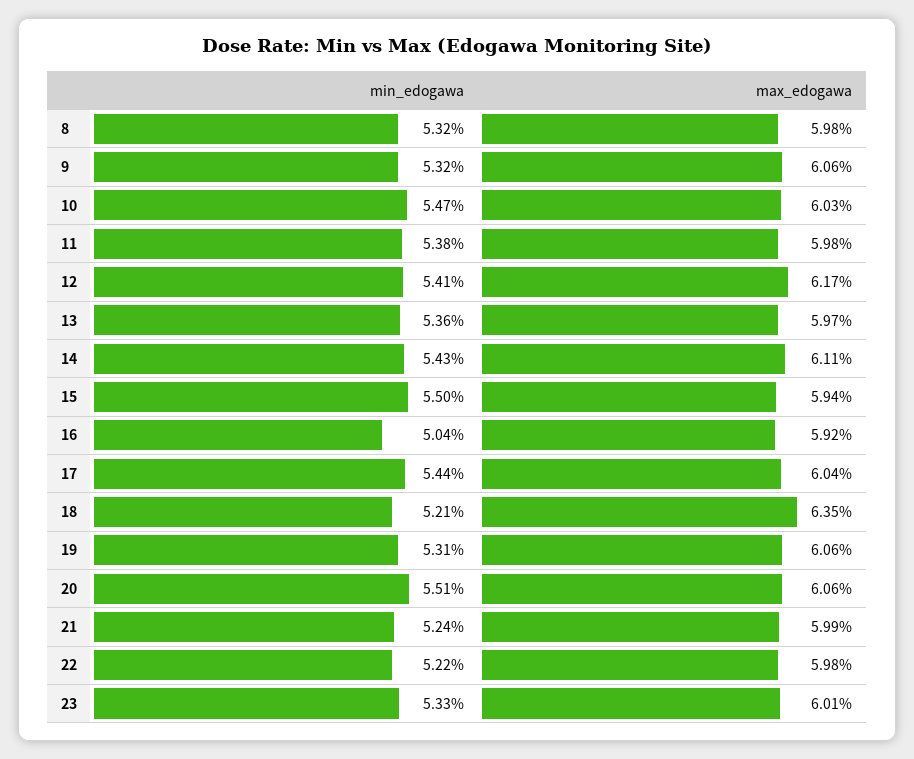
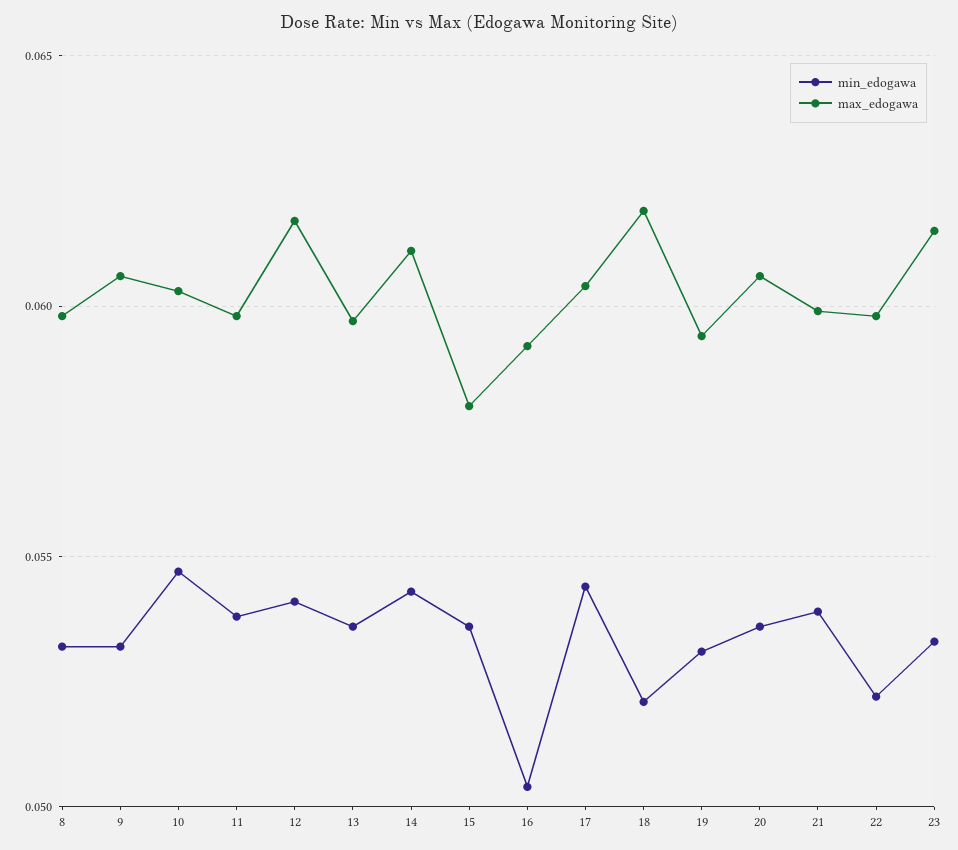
  {
    "min_edogawa": {
      "8": 0.0532,
      "9": 0.0532,
      "10": 0.0547,
      "11": 0.0538,
      "12": 0.0541,
      "13": 0.0536,
      "14": 0.0543,
-     "15": 0.055,
+     "15": 0.0535,
      "16": 0.0504,
      "17": 0.0544,
      "18": 0.0521,
      "19": 0.0531,
-     "20": 0.0551,
+     "20": 0.0535,
-     "21": 0.0524,
+     "21": 0.054,
      "22": 0.0522,
      "23": 0.0533
    },
    "max_edogawa": {
      "8": 0.0598,
      "9": 0.0606,
      "10": 0.0603,
      "11": 0.0598,
      "12": 0.0617,
      "13": 0.0597,
      "14": 0.0611,
-     "15": 0.0594,
+     "15": 0.058,
      "16": 0.0592,
      "17": 0.0604,
-     "18": 0.0635,
+     "18": 0.062,
-     "19": 0.0606,
+     "19": 0.0595,
      "20": 0.0606,
      "21": 0.0599,
      "22": 0.0598,
-     "23": 0.0601
+     "23": 0.0615
    }
  }

